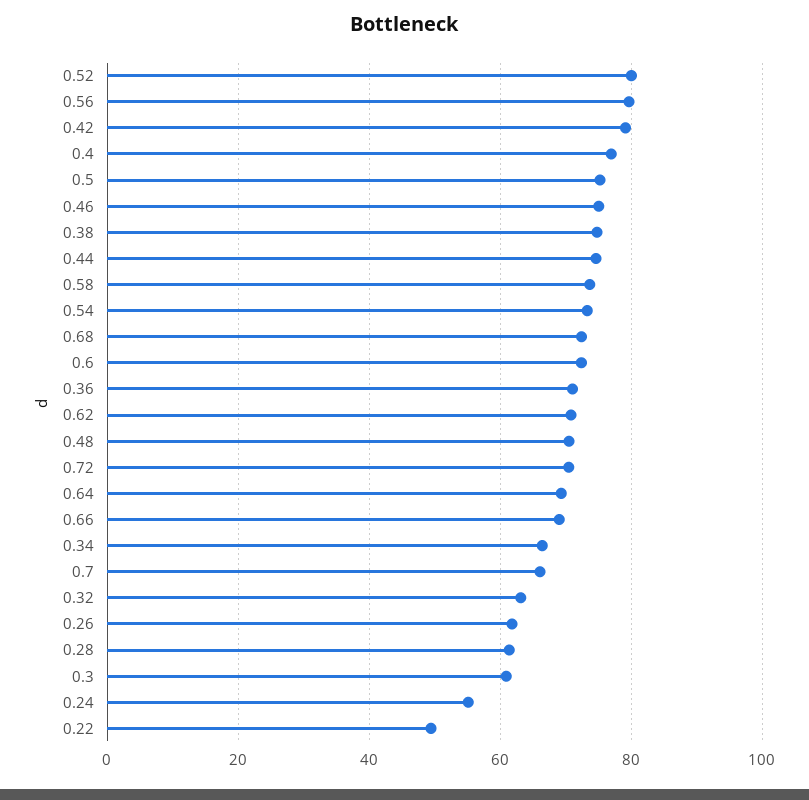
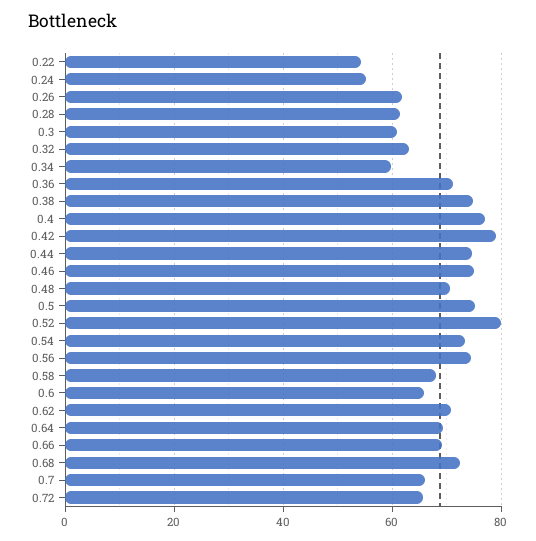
  {
    "0.52": 80,
-   "0.56": 80,
+   "0.56": 74,
    "0.42": 80,
    "0.4": 76,
    "0.5": 76,
    "0.46": 76,
    "0.38": 74,
    "0.44": 74,
-   "0.58": 74,
+   "0.58": 68,
    "0.54": 74,
    "0.68": 72,
-   "0.6": 72,
+   "0.6": 66,
    "0.36": 72,
    "0.62": 70,
    "0.48": 70,
-   "0.72": 70,
+   "0.72": 66,
    "0.64": 70,
    "0.66": 70,
-   "0.34": 66,
+   "0.34": 60,
    "0.7": 66,
    "0.32": 64,
    "0.26": 62,
    "0.28": 62,
    "0.3": 60,
    "0.24": 56,
-   "0.22": 50
+   "0.22": 54
  }

